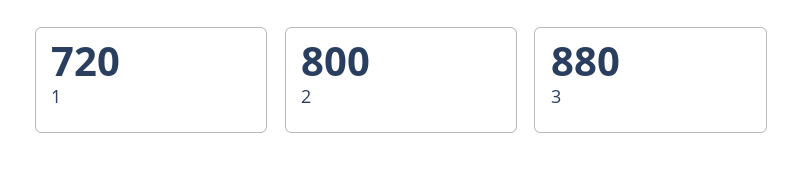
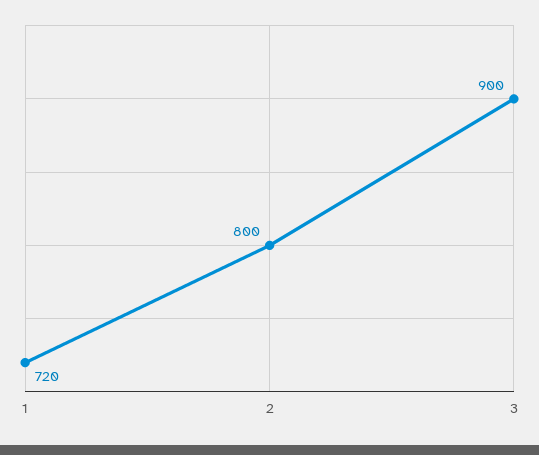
  {
    "1": 720,
    "2": 800,
-   "3": 880
+   "3": 900
  }

